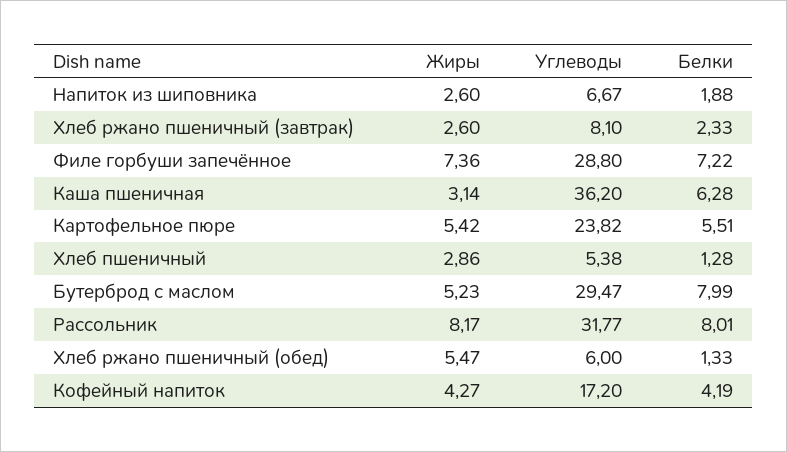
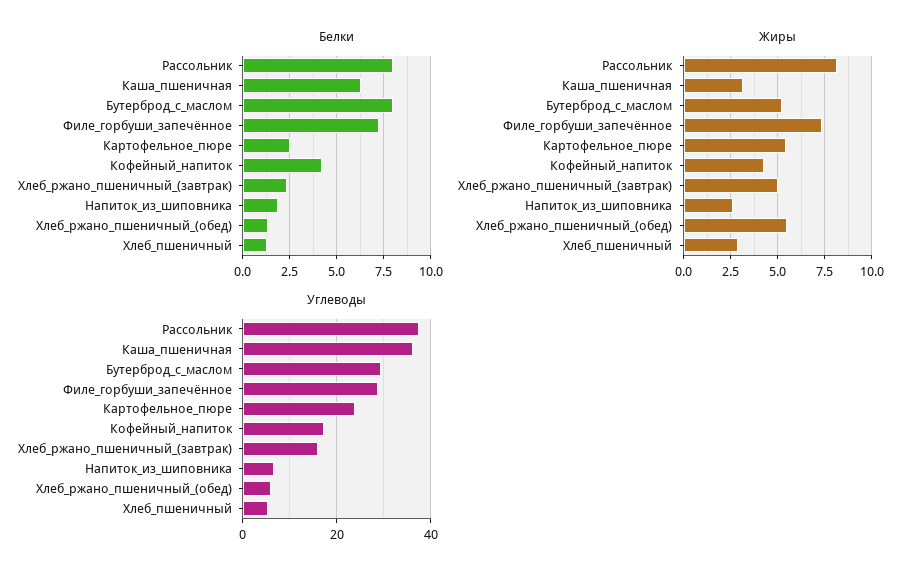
  {
    "Жиры": {
      "Напиток из шиповника": 2.6,
-     "Хлеб ржано пшеничный (завтрак)": 2.6,
+     "Хлеб ржано пшеничный (завтрак)": 5,
      "Филе горбуши запечённое": 7.36,
      "Каша пшеничная": 3.14,
      "Картофельное пюре": 5.42,
      "Хлеб пшеничный": 2.86,
      "Бутерброд с маслом": 5.23,
      "Рассольник": 8.17,
      "Хлеб ржано пшеничный (обед)": 5.47,
      "Кофейный напиток": 4.27
    },
    "Углеводы": {
      "Напиток из шиповника": 6.67,
-     "Хлеб ржано пшеничный (завтрак)": 8.1,
+     "Хлеб ржано пшеничный (завтрак)": 16,
      "Филе горбуши запечённое": 28.8,
      "Каша пшеничная": 36.2,
      "Картофельное пюре": 23.82,
      "Хлеб пшеничный": 5.38,
      "Бутерброд с маслом": 29.47,
-     "Рассольник": 31.77,
+     "Рассольник": 38,
      "Хлеб ржано пшеничный (обед)": 6,
      "Кофейный напиток": 17.2
    },
    "Белки": {
      "Напиток из шиповника": 1.88,
      "Хлеб ржано пшеничный (завтрак)": 2.33,
      "Филе горбуши запечённое": 7.22,
      "Каша пшеничная": 6.28,
-     "Картофельное пюре": 5.51,
+     "Картофельное пюре": 2.5,
      "Хлеб пшеничный": 1.28,
      "Бутерброд с маслом": 7.99,
      "Рассольник": 8.01,
      "Хлеб ржано пшеничный (обед)": 1.33,
      "Кофейный напиток": 4.19
    }
  }

